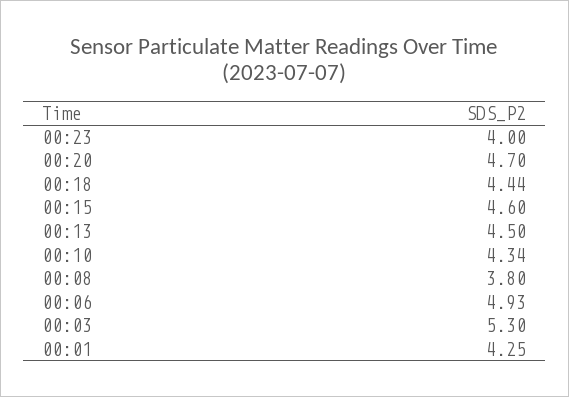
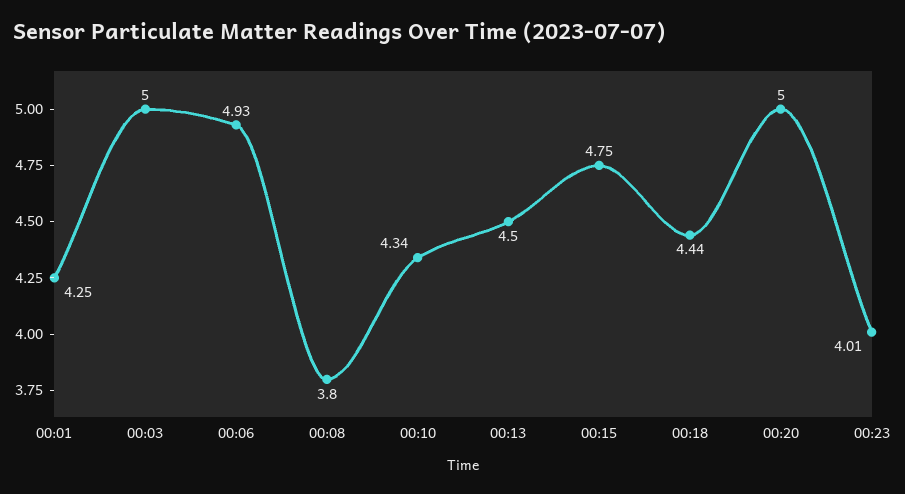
  {
-   "00:23": 4,
+   "00:23": 4.01,
-   "00:20": 4.7,
+   "00:20": 5,
    "00:18": 4.44,
-   "00:15": 4.6,
+   "00:15": 4.75,
    "00:13": 4.5,
    "00:10": 4.34,
    "00:08": 3.8,
    "00:06": 4.93,
-   "00:03": 5.3,
+   "00:03": 5,
    "00:01": 4.25
  }

